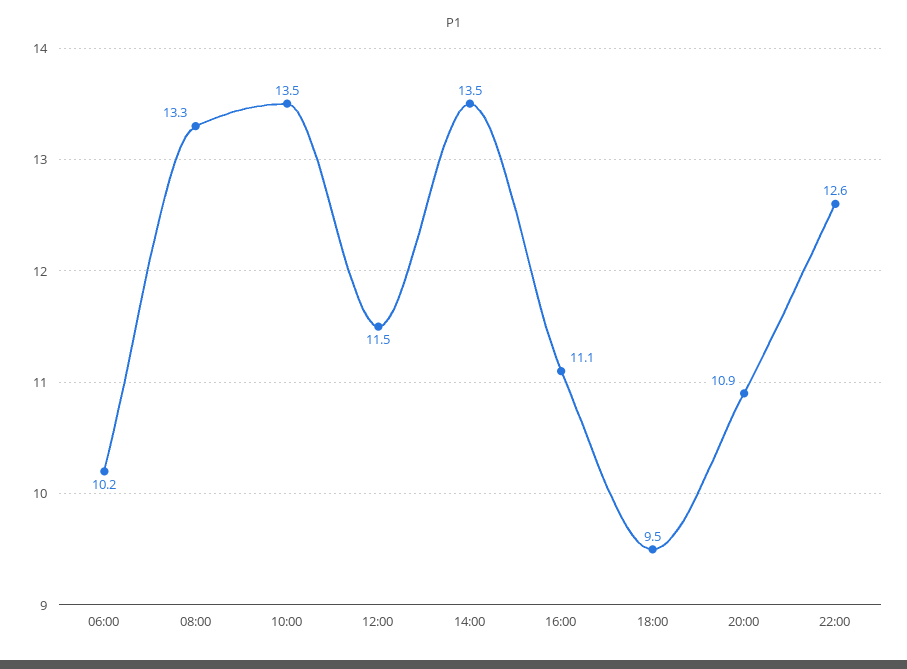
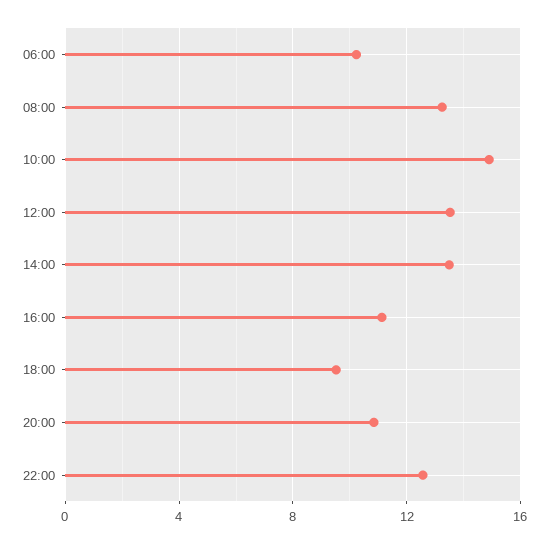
  {
    "06:00": 10.2,
    "08:00": 13.3,
-   "10:00": 13.5,
+   "10:00": 15,
-   "12:00": 11.5,
+   "12:00": 13.5,
    "14:00": 13.5,
    "16:00": 11.1,
    "18:00": 9.5,
    "20:00": 10.9,
    "22:00": 12.6
  }

